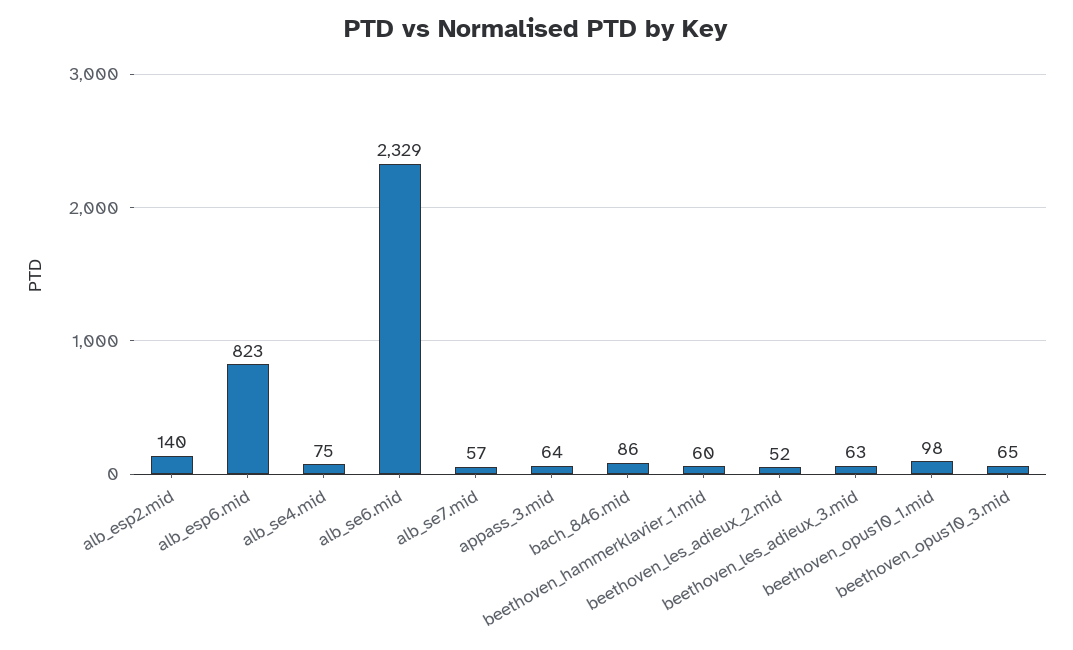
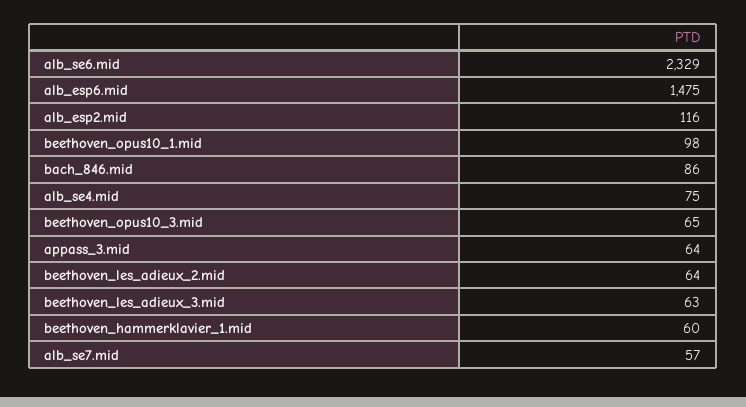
  {
-   "alb_esp2.mid": 140,
+   "alb_esp2.mid": 116,
-   "alb_esp6.mid": 823,
+   "alb_esp6.mid": 1475,
    "alb_se4.mid": 75,
    "alb_se6.mid": 2329,
    "alb_se7.mid": 57,
    "appass_3.mid": 64,
    "bach_846.mid": 86,
    "beethoven_hammerklavier_1.mid": 60,
-   "beethoven_les_adieux_2.mid": 52,
+   "beethoven_les_adieux_2.mid": 64,
    "beethoven_les_adieux_3.mid": 63,
    "beethoven_opus10_1.mid": 98,
    "beethoven_opus10_3.mid": 65
  }

